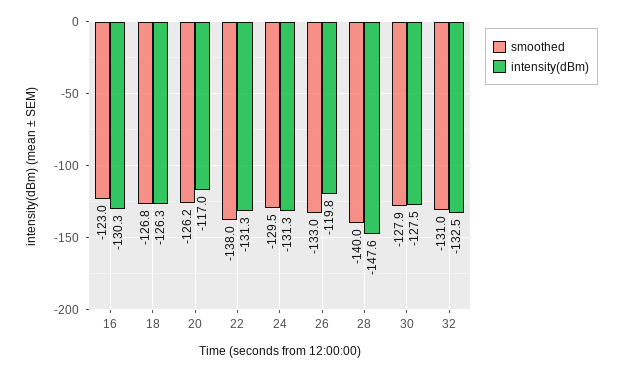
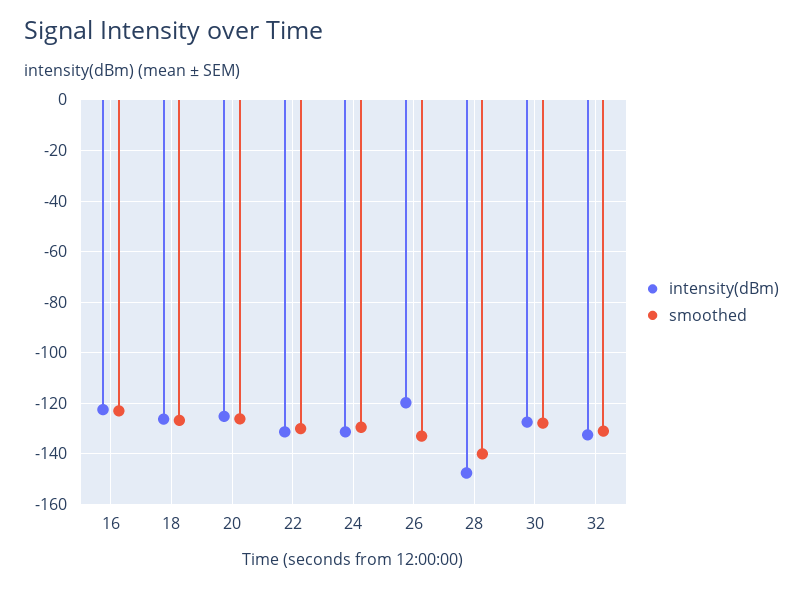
  {
    "smoothed": {
      "16": -123,
      "18": -126.8,
      "20": -126.2,
-     "22": -138,
+     "22": -130,
      "24": -129.5,
      "26": -133,
      "28": -140,
      "30": -127.9,
      "32": -131
    },
    "intensity(dBm)": {
-     "16": -130.3,
+     "16": -122.5,
      "18": -126.3,
-     "20": -117,
+     "20": -125,
      "22": -131.3,
      "24": -131.3,
      "26": -119.8,
      "28": -147.6,
      "30": -127.5,
      "32": -132.5
    }
  }

